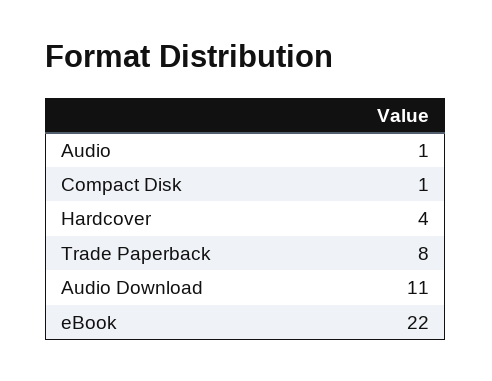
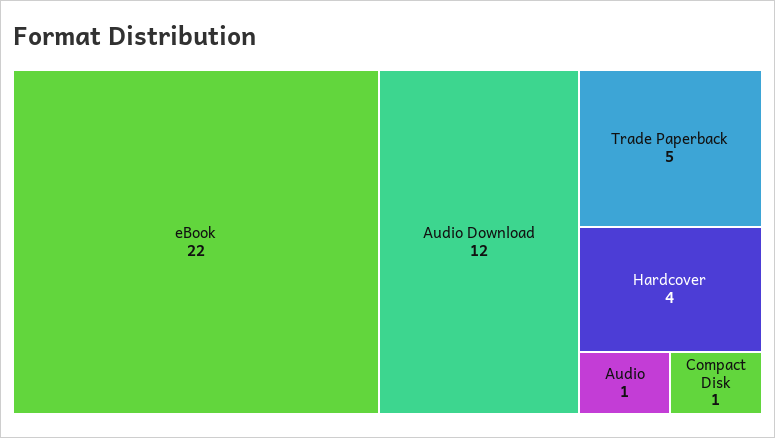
  {
    "Audio": 1,
    "Compact Disk": 1,
    "Hardcover": 4,
-   "Trade Paperback": 8,
+   "Trade Paperback": 5,
-   "Audio Download": 11,
+   "Audio Download": 12,
    "eBook": 22
  }

